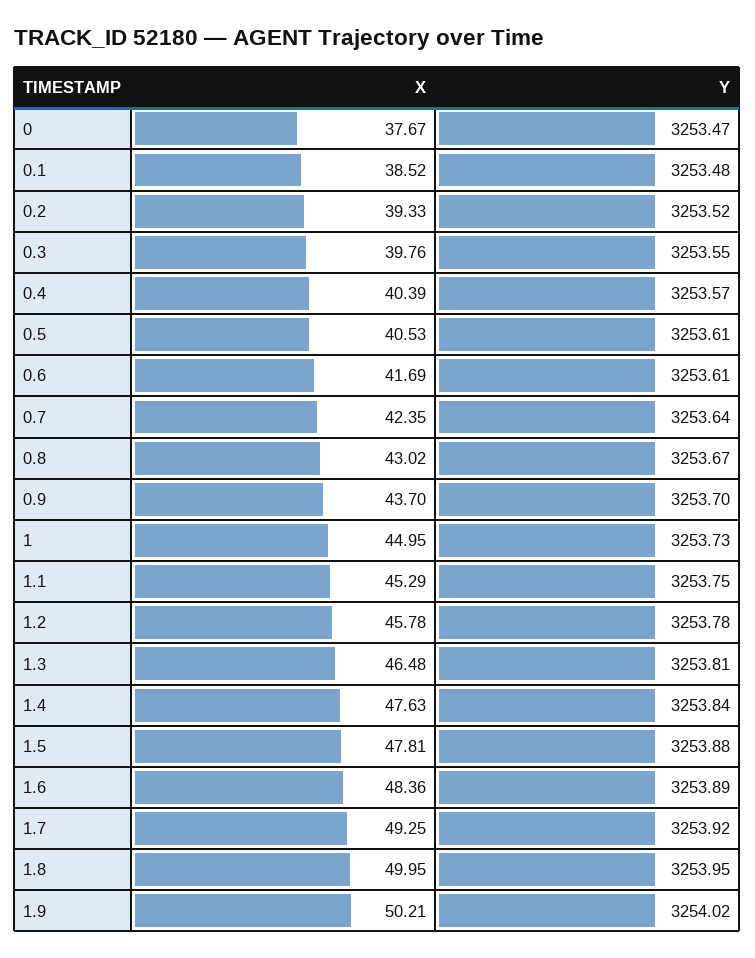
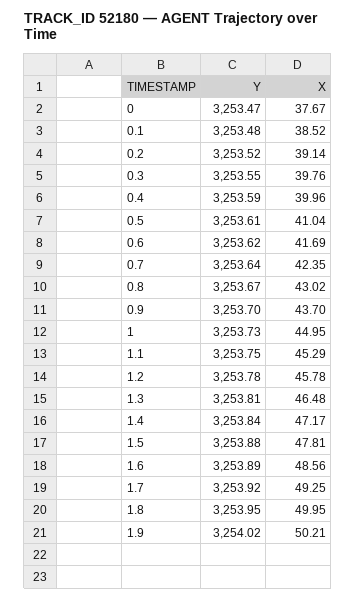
  {
    "X": {
      "0": 37.67,
      "0.1": 38.52,
-     "0.2": 39.33,
+     "0.2": 39.14,
      "0.3": 39.76,
-     "0.4": 40.39,
+     "0.4": 39.96,
-     "0.5": 40.53,
+     "0.5": 41.04,
      "0.6": 41.69,
      "0.7": 42.35,
      "0.8": 43.02,
      "0.9": 43.7,
      "1": 44.95,
      "1.1": 45.29,
      "1.2": 45.78,
      "1.3": 46.48,
-     "1.4": 47.63,
+     "1.4": 47.17,
      "1.5": 47.81,
-     "1.6": 48.36,
+     "1.6": 48.56,
      "1.7": 49.25,
      "1.8": 49.95,
      "1.9": 50.21
    },
    "Y": {
      "0": 3253.47,
      "0.1": 3253.48,
      "0.2": 3253.52,
      "0.3": 3253.55,
-     "0.4": 3253.57,
+     "0.4": 3253.59,
      "0.5": 3253.61,
-     "0.6": 3253.61,
+     "0.6": 3253.62,
      "0.7": 3253.64,
      "0.8": 3253.67,
      "0.9": 3253.7,
      "1": 3253.73,
      "1.1": 3253.75,
      "1.2": 3253.78,
      "1.3": 3253.81,
      "1.4": 3253.84,
      "1.5": 3253.88,
      "1.6": 3253.89,
      "1.7": 3253.92,
      "1.8": 3253.95,
      "1.9": 3254.02
    }
  }

